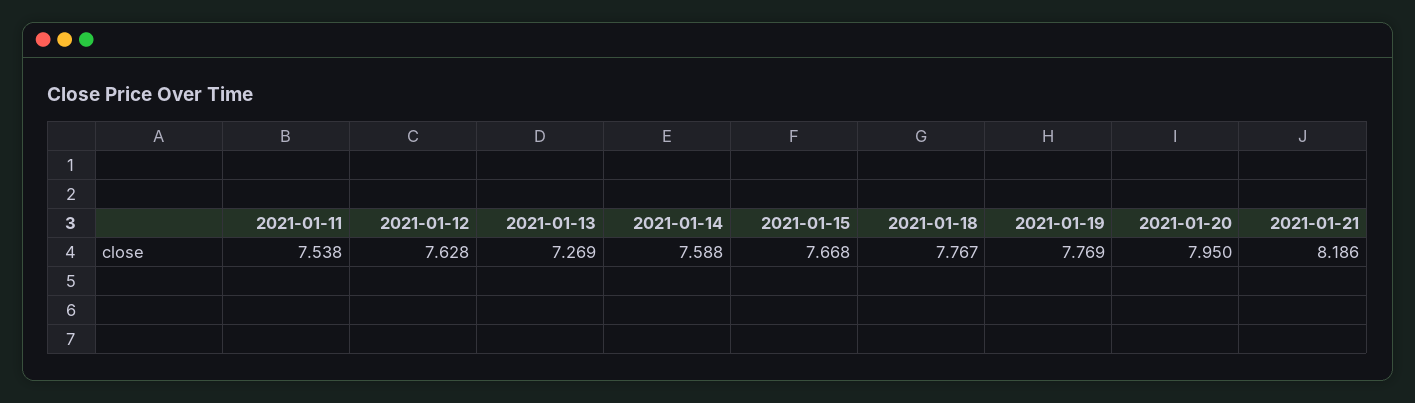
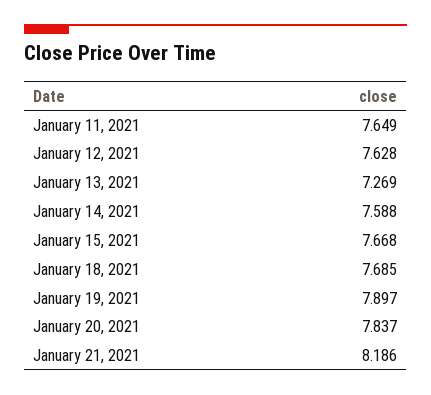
  {
-   "2021-01-11": 7.538,
+   "2021-01-11": 7.649,
    "2021-01-12": 7.628,
    "2021-01-13": 7.269,
    "2021-01-14": 7.588,
    "2021-01-15": 7.668,
-   "2021-01-18": 7.767,
+   "2021-01-18": 7.685,
-   "2021-01-19": 7.769,
+   "2021-01-19": 7.897,
-   "2021-01-20": 7.95,
+   "2021-01-20": 7.837,
    "2021-01-21": 8.186
  }

